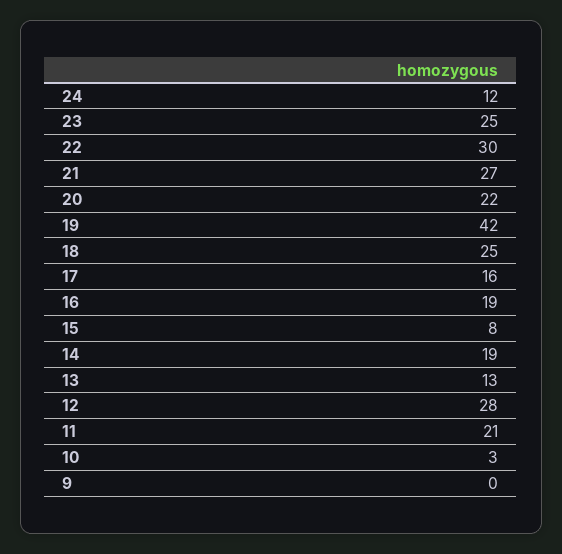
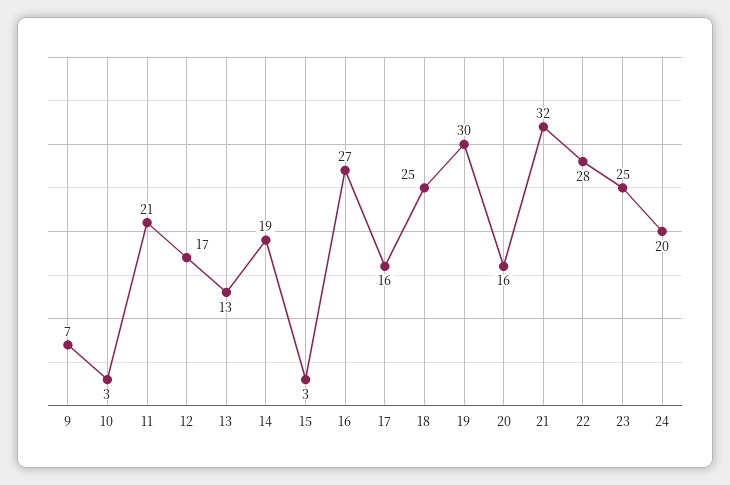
  {
-   "24": 12,
+   "24": 20,
    "23": 25,
-   "22": 30,
+   "22": 28,
-   "21": 27,
+   "21": 32,
-   "20": 22,
+   "20": 16,
-   "19": 42,
+   "19": 30,
    "18": 25,
    "17": 16,
-   "16": 19,
+   "16": 27,
-   "15": 8,
+   "15": 3,
    "14": 19,
    "13": 13,
-   "12": 28,
+   "12": 17,
    "11": 21,
    "10": 3,
-   "9": 0
+   "9": 7
  }

